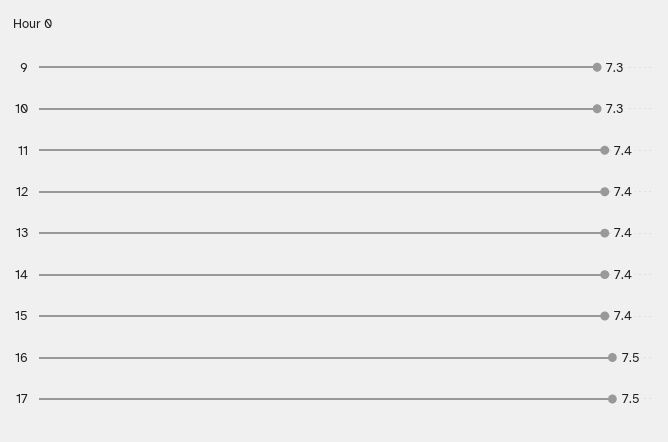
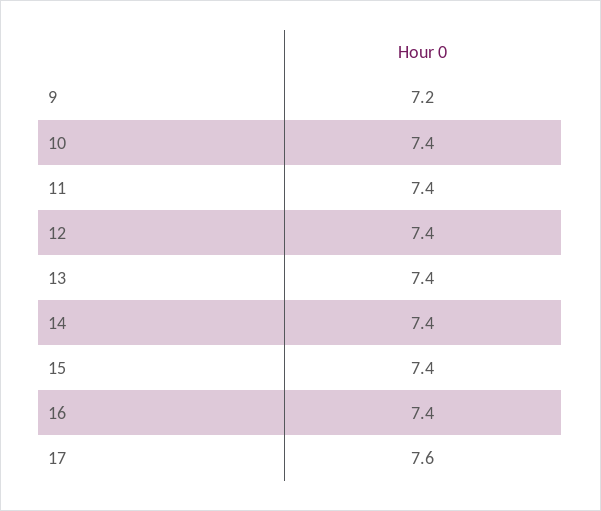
  {
-   "9": 7.3,
+   "9": 7.2,
-   "10": 7.3,
+   "10": 7.4,
    "11": 7.4,
    "12": 7.4,
    "13": 7.4,
    "14": 7.4,
    "15": 7.4,
-   "16": 7.5,
+   "16": 7.4,
-   "17": 7.5
+   "17": 7.6
  }

